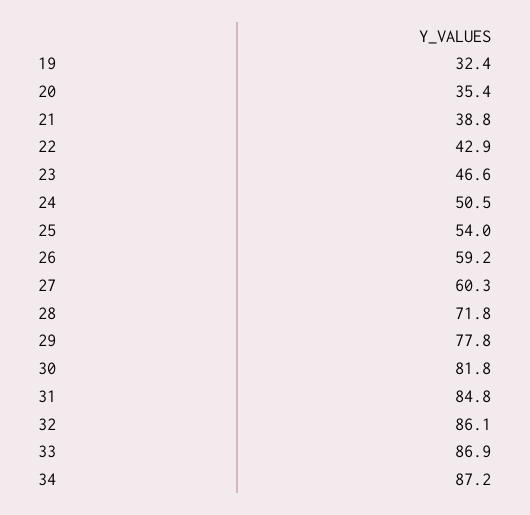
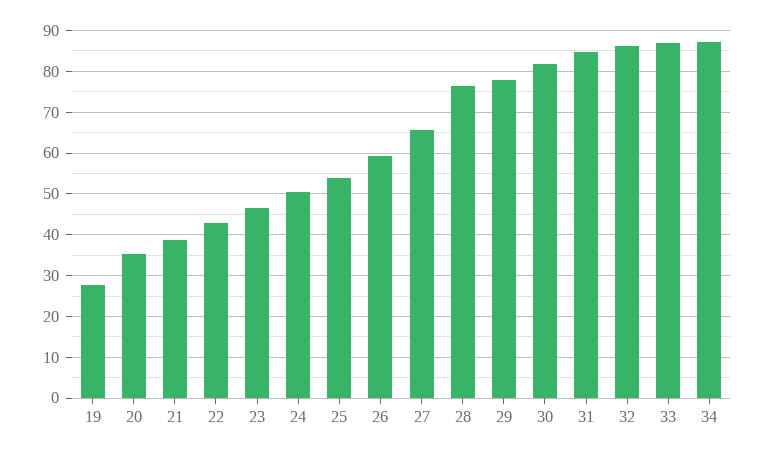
  {
-   "19": 32.4,
+   "19": 28,
    "20": 35.4,
    "21": 38.8,
    "22": 42.9,
    "23": 46.6,
    "24": 50.5,
    "25": 54,
    "26": 59.2,
-   "27": 60.3,
+   "27": 66,
-   "28": 71.8,
+   "28": 76,
    "29": 77.8,
    "30": 81.8,
    "31": 84.8,
    "32": 86.1,
    "33": 86.9,
    "34": 87.2
  }

